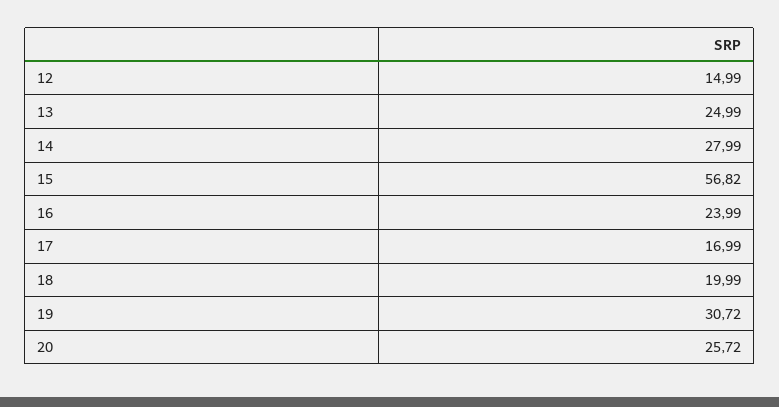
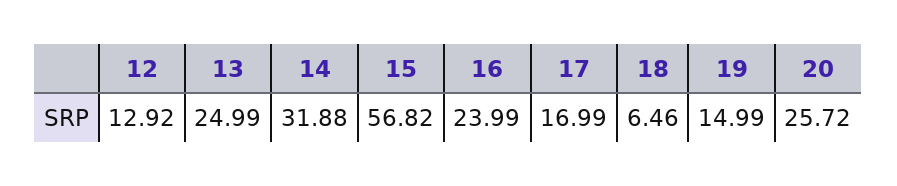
  {
-   "12": 14.99,
+   "12": 12.92,
    "13": 24.99,
-   "14": 27.99,
+   "14": 31.88,
    "15": 56.82,
    "16": 23.99,
    "17": 16.99,
-   "18": 19.99,
+   "18": 6.46,
-   "19": 30.72,
+   "19": 14.99,
    "20": 25.72
  }

